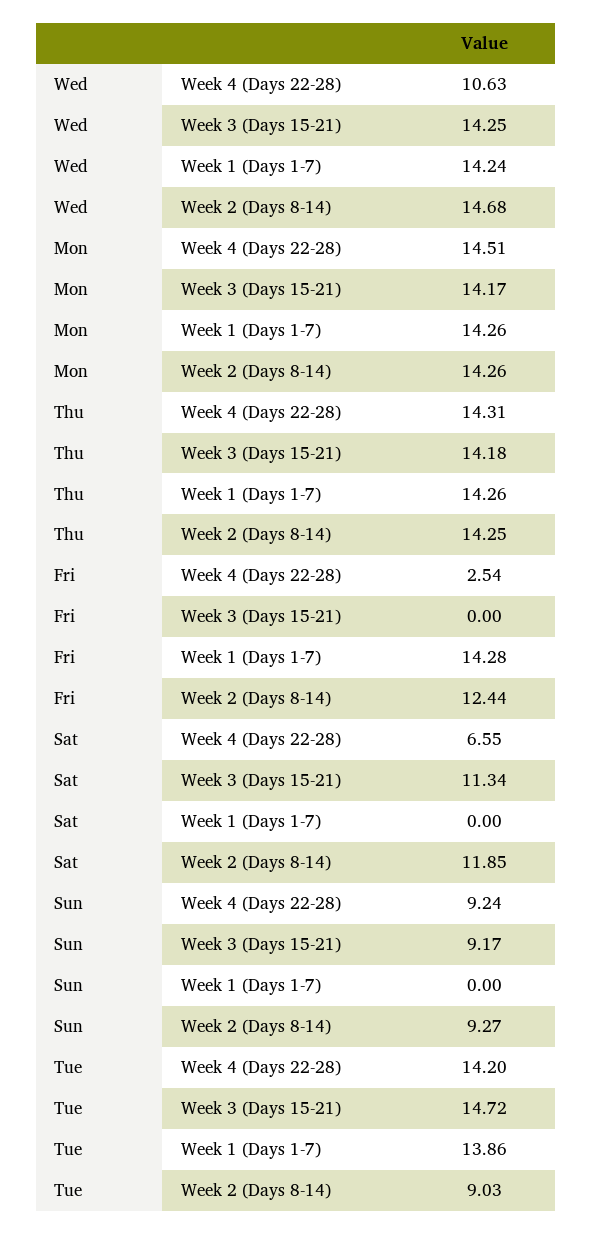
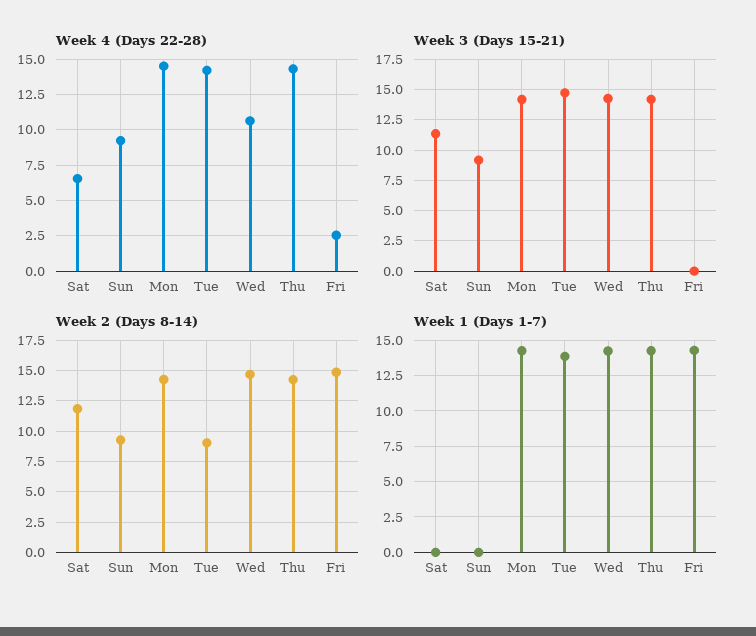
  {
    "Week 4 (Days 22-28)": {
      "Wed": 10.63,
      "Mon": 14.51,
      "Thu": 14.31,
      "Fri": 2.54,
      "Sat": 6.55,
      "Sun": 9.24,
      "Tue": 14.2
    },
    "Week 3 (Days 15-21)": {
      "Wed": 14.25,
      "Mon": 14.17,
      "Thu": 14.18,
      "Fri": 0,
      "Sat": 11.34,
      "Sun": 9.17,
      "Tue": 14.72
    },
    "Week 1 (Days 1-7)": {
      "Wed": 14.24,
      "Mon": 14.26,
      "Thu": 14.26,
      "Fri": 14.28,
      "Sat": 0,
      "Sun": 0,
      "Tue": 13.86
    },
    "Week 2 (Days 8-14)": {
      "Wed": 14.68,
      "Mon": 14.26,
      "Thu": 14.25,
-     "Fri": 12.44,
+     "Fri": 15,
      "Sat": 11.85,
      "Sun": 9.27,
      "Tue": 9.03
    }
  }

